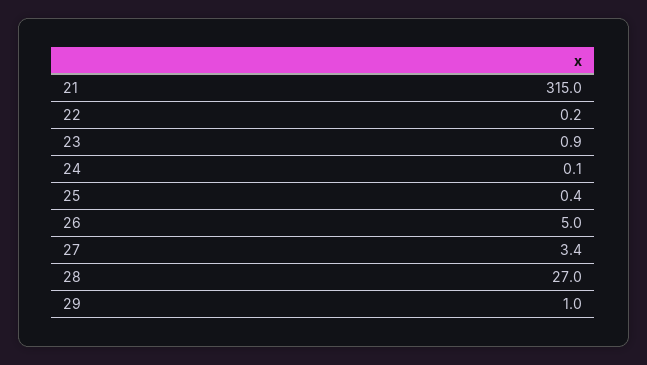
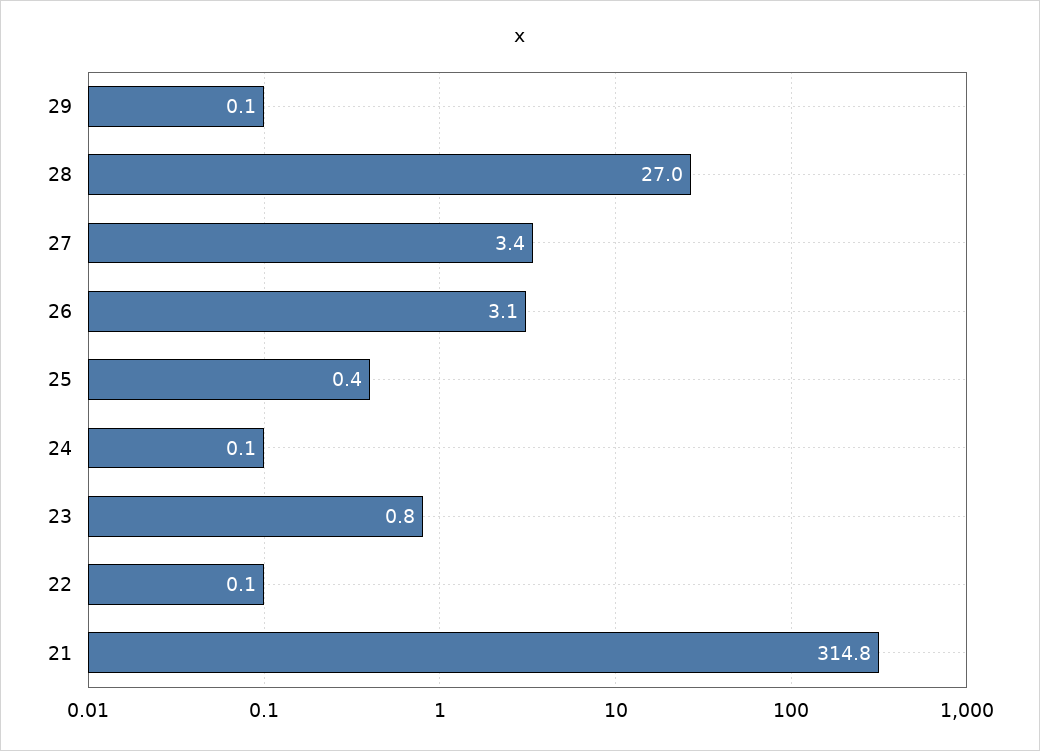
  {
-   "21": 315,
+   "21": 314.8,
-   "22": 0.2,
+   "22": 0.1,
-   "23": 0.9,
+   "23": 0.8,
    "24": 0.1,
    "25": 0.4,
-   "26": 5,
+   "26": 3.1,
    "27": 3.4,
    "28": 27,
-   "29": 1
+   "29": 0.1
  }

